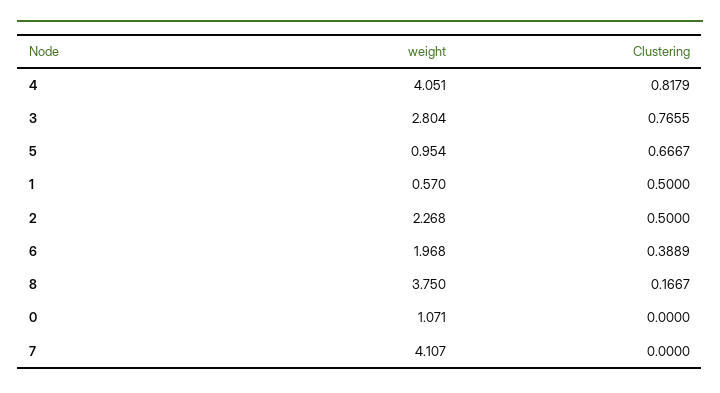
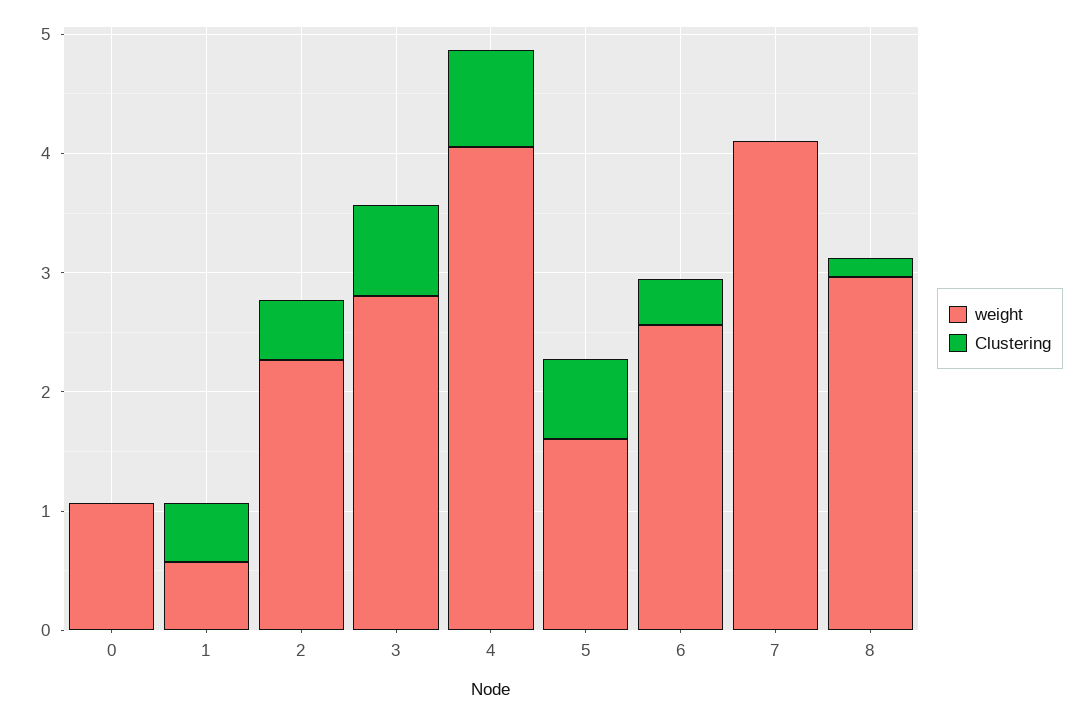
  {
    "weight": {
      "4": 4.051,
      "3": 2.804,
-     "5": 0.954,
+     "5": 1.6,
      "1": 0.57,
      "2": 2.268,
-     "6": 1.968,
+     "6": 2.6,
-     "8": 3.75,
+     "8": 3,
      "0": 1.071,
      "7": 4.107
    },
    "Clustering": {
      "4": 0.8179,
      "3": 0.7655,
      "5": 0.6667,
      "1": 0.5,
      "2": 0.5,
      "6": 0.3889,
      "8": 0.1667,
      "0": 0,
      "7": 0
    }
  }

